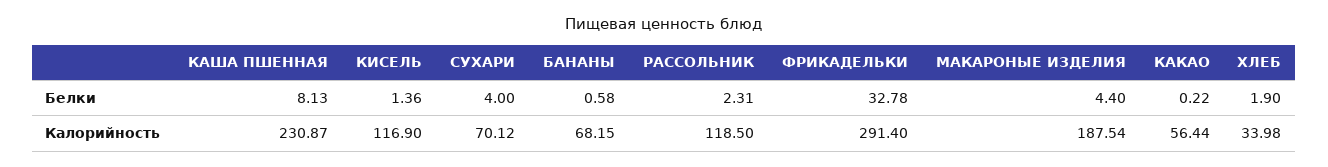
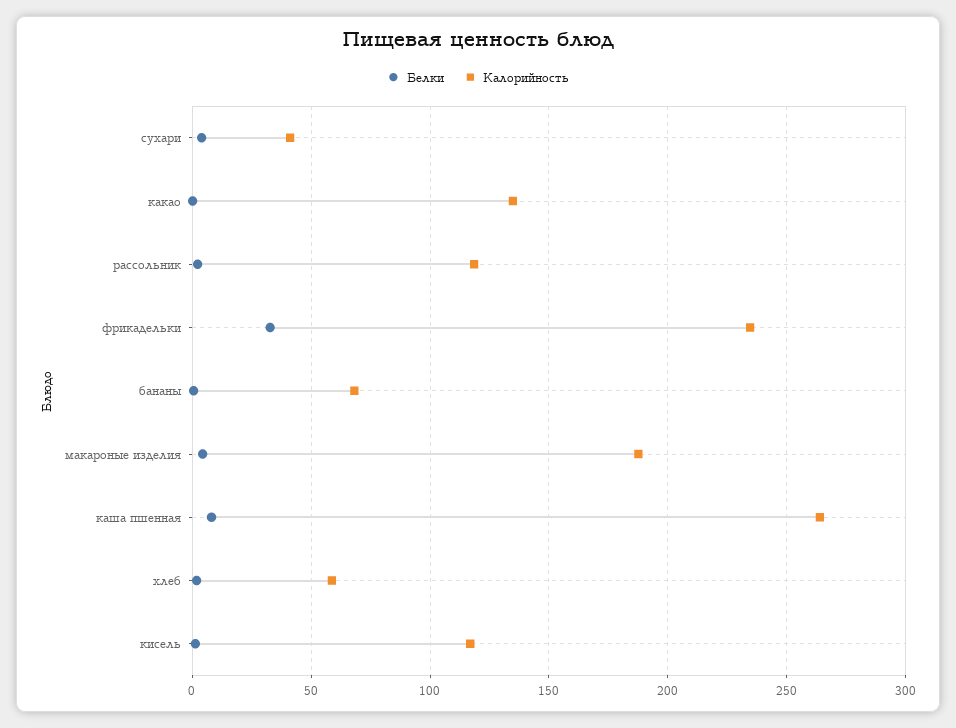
  {
    "Белки": {
      "КАША ПШЕННАЯ": 8.13,
      "КИСЕЛЬ": 1.36,
      "СУХАРИ": 4,
      "БАНАНЫ": 0.58,
      "РАССОЛЬНИК": 2.31,
      "ФРИКАДЕЛЬКИ": 32.78,
      "МАКАРОНЫЕ ИЗДЕЛИЯ": 4.4,
      "КАКАО": 0.22,
      "ХЛЕБ": 1.9
    },
    "Калорийность": {
-     "КАША ПШЕННАЯ": 230.87,
+     "КАША ПШЕННАЯ": 265,
      "КИСЕЛЬ": 116.9,
-     "СУХАРИ": 70.12,
+     "СУХАРИ": 40,
      "БАНАНЫ": 68.15,
      "РАССОЛЬНИК": 118.5,
-     "ФРИКАДЕЛЬКИ": 291.4,
+     "ФРИКАДЕЛЬКИ": 235,
      "МАКАРОНЫЕ ИЗДЕЛИЯ": 187.54,
-     "КАКАО": 56.44,
+     "КАКАО": 135,
-     "ХЛЕБ": 33.98
+     "ХЛЕБ": 60
    }
  }

